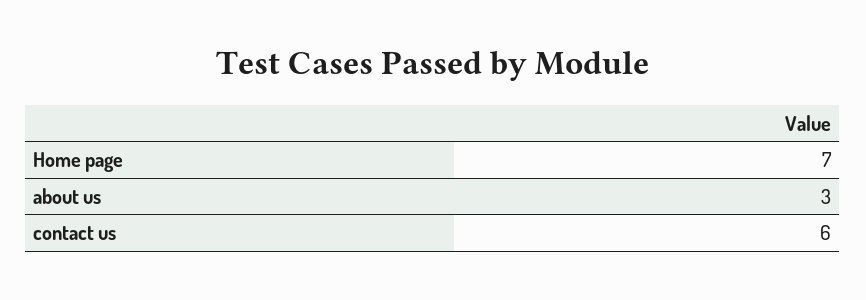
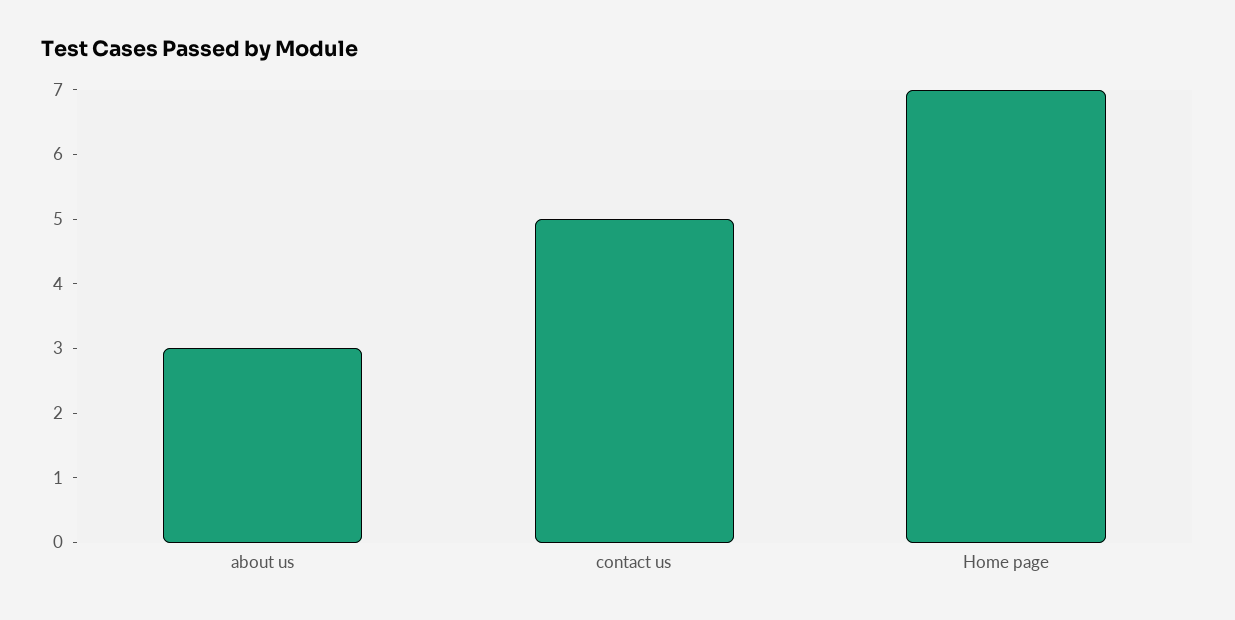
  {
    "Home page": 7,
    "about us": 3,
-   "contact us": 6
+   "contact us": 5
  }

